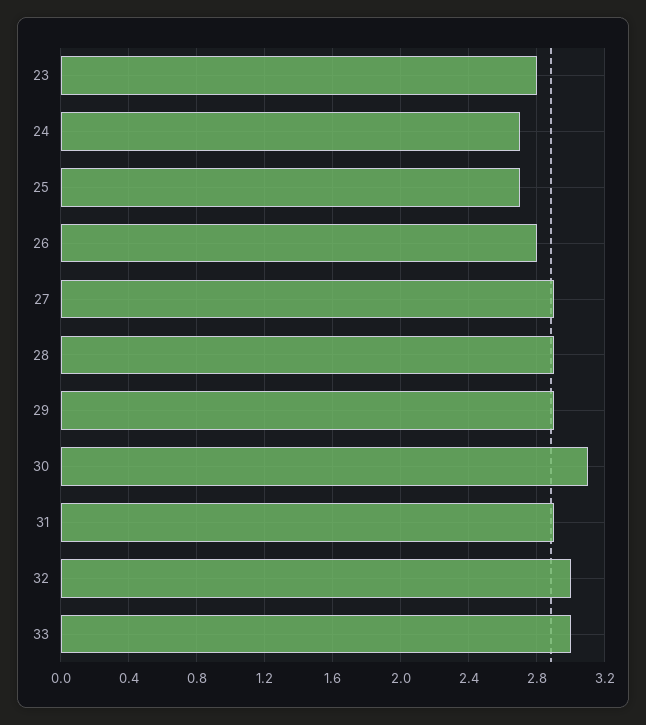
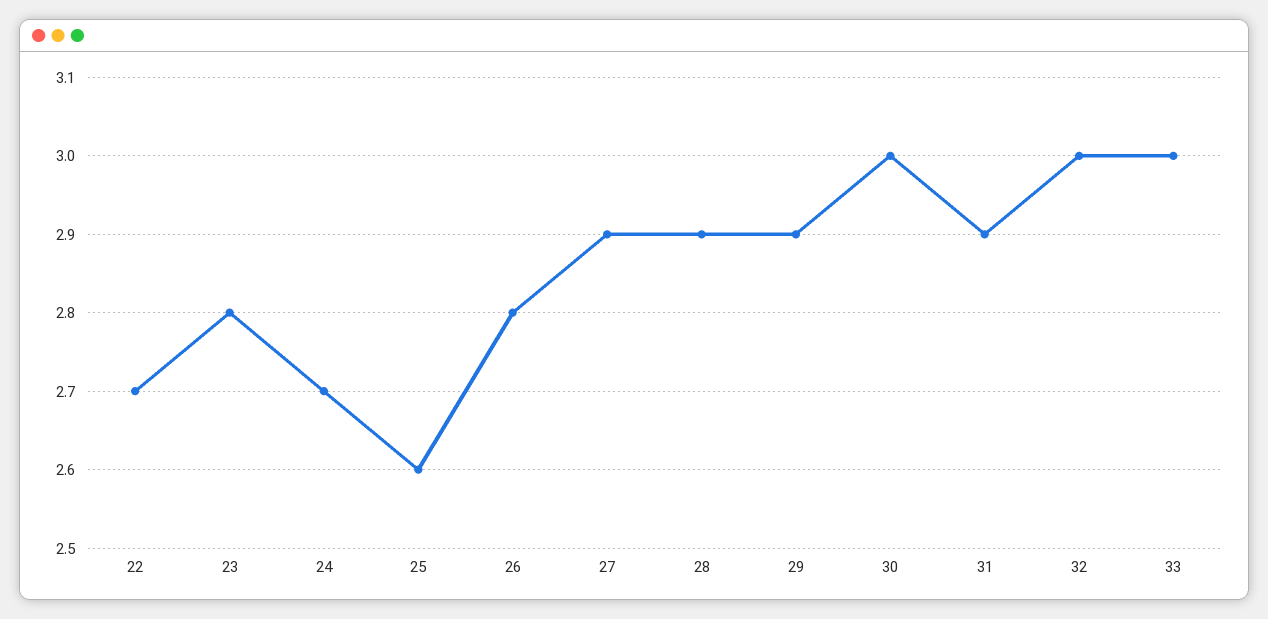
  {
    "23": 2.8,
    "24": 2.7,
-   "25": 2.7,
+   "25": 2.6,
    "26": 2.8,
    "27": 2.9,
    "28": 2.9,
    "29": 2.9,
-   "30": 3.1,
+   "30": 3,
    "31": 2.9,
    "32": 3,
-   "33": 3
+   "33": 3,
+   "22": 2.7
  }

